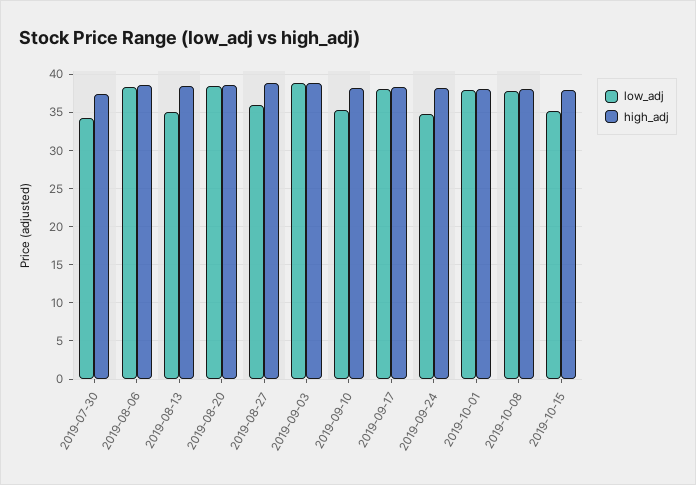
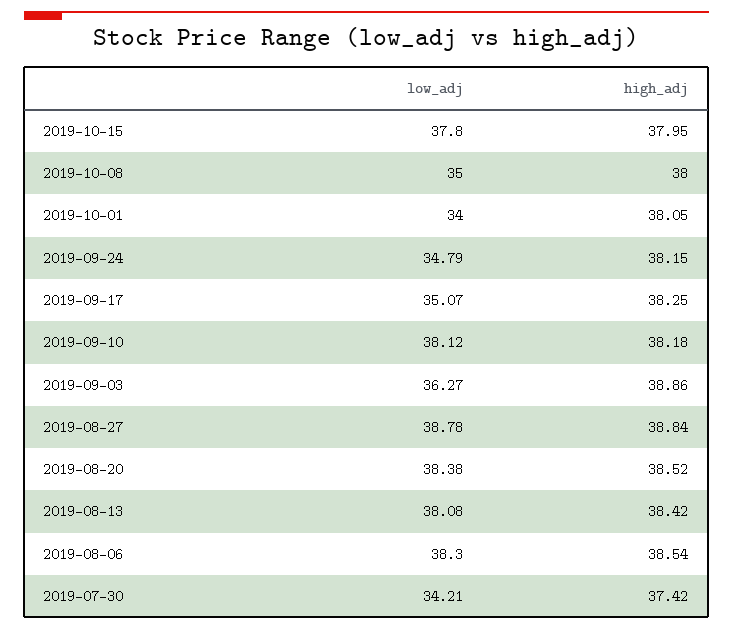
  {
    "low_adj": {
      "2019-07-30": 34.21,
      "2019-08-06": 38.3,
-     "2019-08-13": 35,
+     "2019-08-13": 38.08,
      "2019-08-20": 38.38,
-     "2019-08-27": 36,
+     "2019-08-27": 38.78,
-     "2019-09-03": 39,
+     "2019-09-03": 36.27,
-     "2019-09-10": 35,
+     "2019-09-10": 38.12,
-     "2019-09-17": 38,
+     "2019-09-17": 35.07,
      "2019-09-24": 34.79,
-     "2019-10-01": 38,
+     "2019-10-01": 34,
-     "2019-10-08": 38,
+     "2019-10-08": 35,
-     "2019-10-15": 35
+     "2019-10-15": 37.8
    },
    "high_adj": {
      "2019-07-30": 37.42,
      "2019-08-06": 38.54,
      "2019-08-13": 38.42,
      "2019-08-20": 38.52,
      "2019-08-27": 38.84,
      "2019-09-03": 38.86,
      "2019-09-10": 38.18,
      "2019-09-17": 38.25,
      "2019-09-24": 38.15,
      "2019-10-01": 38.05,
      "2019-10-08": 38,
      "2019-10-15": 37.95
    }
  }

